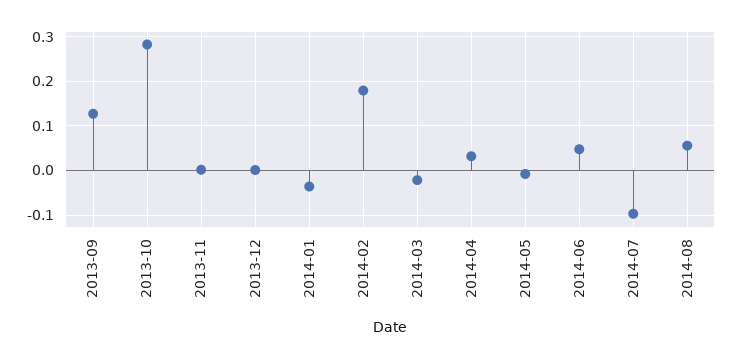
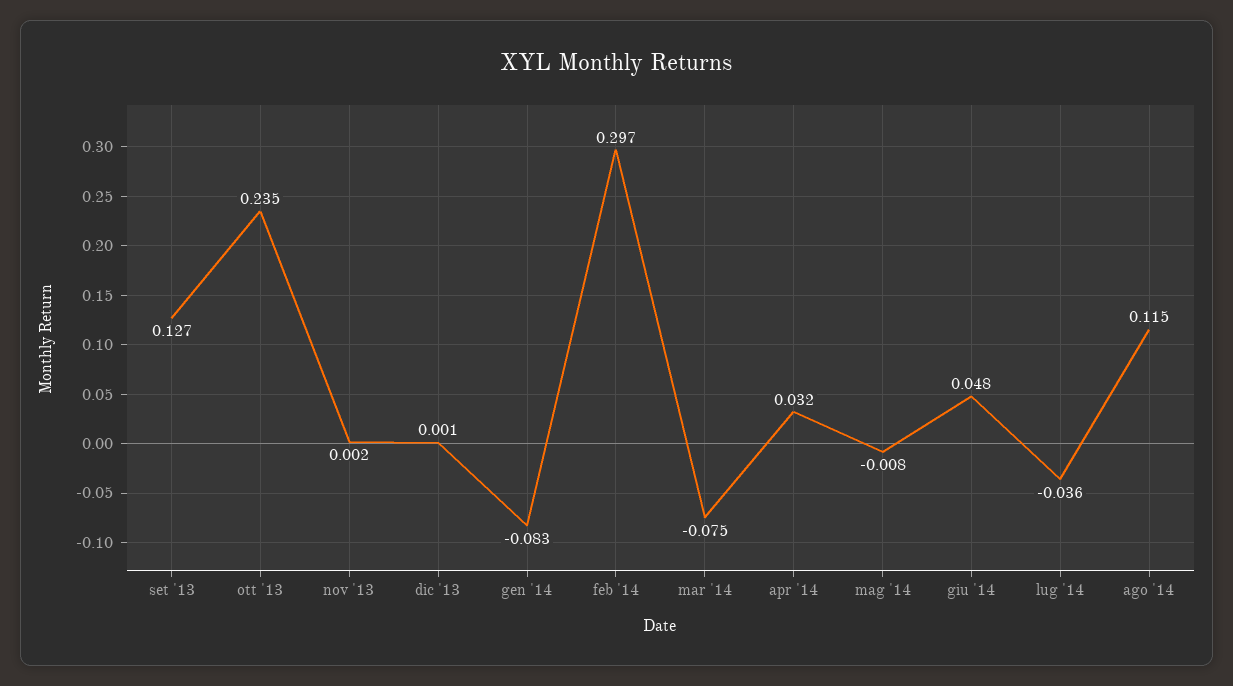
  {
    "2013-09": 0.127,
-   "2013-10": 0.28,
+   "2013-10": 0.235,
    "2013-11": 0.002,
    "2013-12": 0.001,
-   "2014-01": -0.04,
+   "2014-01": -0.083,
-   "2014-02": 0.18,
+   "2014-02": 0.297,
-   "2014-03": -0.02,
+   "2014-03": -0.075,
    "2014-04": 0.032,
    "2014-05": -0.008,
    "2014-06": 0.048,
-   "2014-07": -0.1,
+   "2014-07": -0.036,
-   "2014-08": 0.06
+   "2014-08": 0.115
  }

